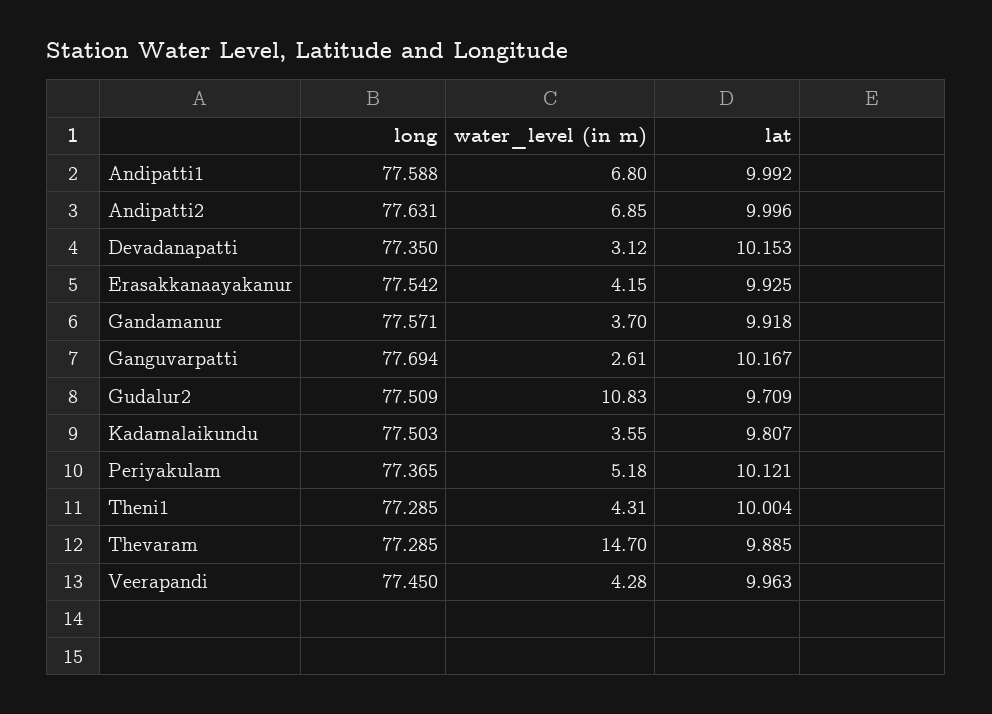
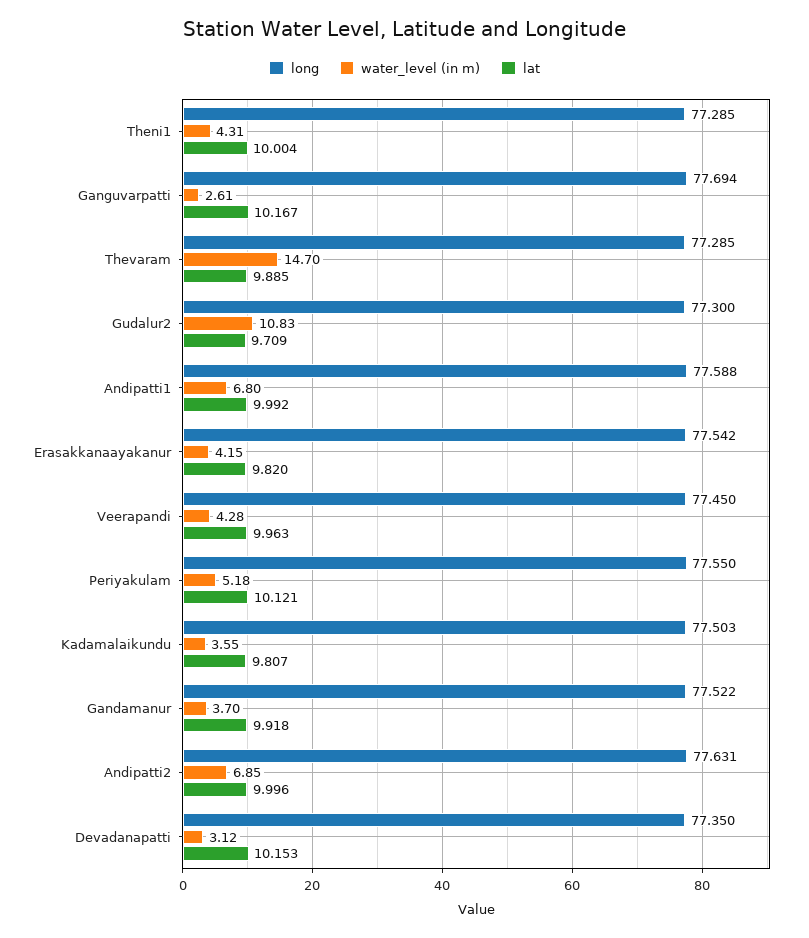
  {
    "long": {
      "Andipatti1": 77.588,
      "Andipatti2": 77.631,
      "Devadanapatti": 77.35,
      "Erasakkanaayakanur": 77.542,
-     "Gandamanur": 77.571,
+     "Gandamanur": 77.522,
      "Ganguvarpatti": 77.694,
-     "Gudalur2": 77.509,
+     "Gudalur2": 77.3,
      "Kadamalaikundu": 77.503,
-     "Periyakulam": 77.365,
+     "Periyakulam": 77.55,
      "Theni1": 77.285,
      "Thevaram": 77.285,
      "Veerapandi": 77.45
    },
    "water_level (in m)": {
      "Andipatti1": 6.8,
      "Andipatti2": 6.85,
      "Devadanapatti": 3.12,
      "Erasakkanaayakanur": 4.15,
      "Gandamanur": 3.7,
      "Ganguvarpatti": 2.61,
      "Gudalur2": 10.83,
      "Kadamalaikundu": 3.55,
      "Periyakulam": 5.18,
      "Theni1": 4.31,
      "Thevaram": 14.7,
      "Veerapandi": 4.28
    },
    "lat": {
      "Andipatti1": 9.992,
      "Andipatti2": 9.996,
      "Devadanapatti": 10.153,
-     "Erasakkanaayakanur": 9.925,
+     "Erasakkanaayakanur": 9.82,
      "Gandamanur": 9.918,
      "Ganguvarpatti": 10.167,
      "Gudalur2": 9.709,
      "Kadamalaikundu": 9.807,
      "Periyakulam": 10.121,
      "Theni1": 10.004,
      "Thevaram": 9.885,
      "Veerapandi": 9.963
    }
  }

